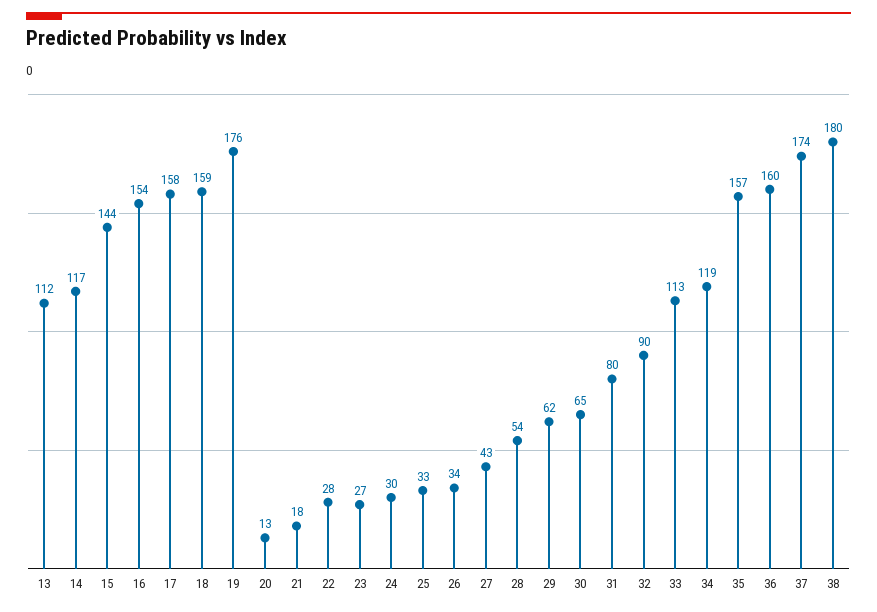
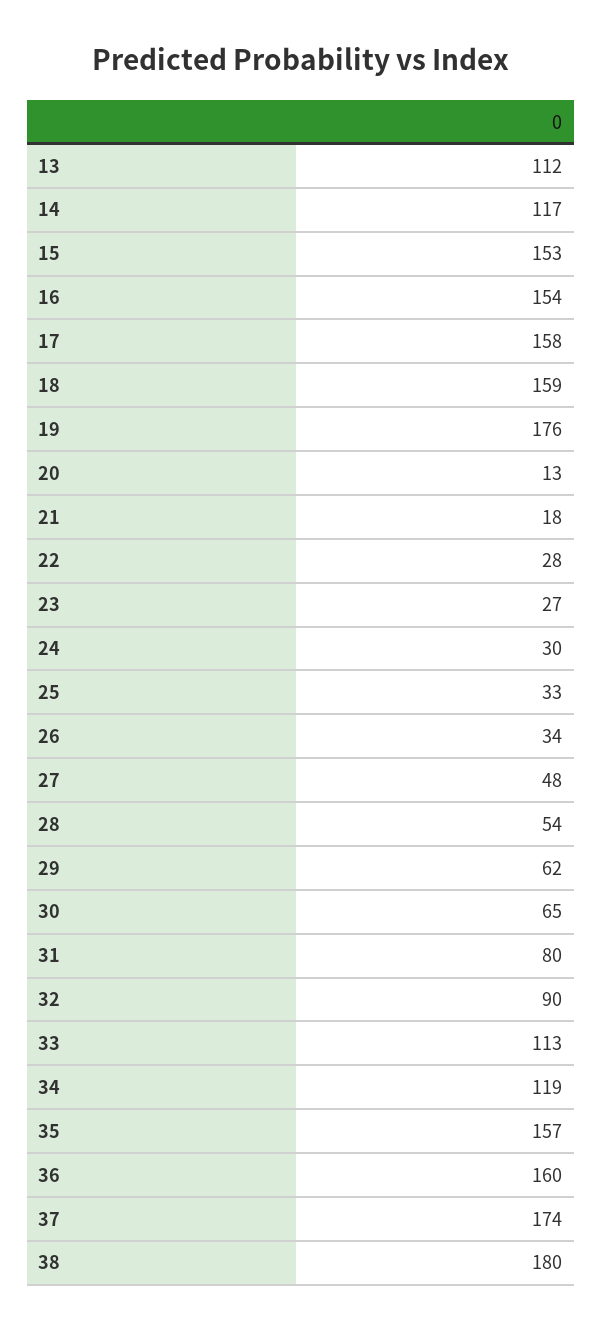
  {
    "13": 112,
    "14": 117,
-   "15": 144,
+   "15": 153,
    "16": 154,
    "17": 158,
    "18": 159,
    "19": 176,
    "20": 13,
    "21": 18,
    "22": 28,
    "23": 27,
    "24": 30,
    "25": 33,
    "26": 34,
-   "27": 43,
+   "27": 48,
    "28": 54,
    "29": 62,
    "30": 65,
    "31": 80,
    "32": 90,
    "33": 113,
    "34": 119,
    "35": 157,
    "36": 160,
    "37": 174,
    "38": 180
  }

